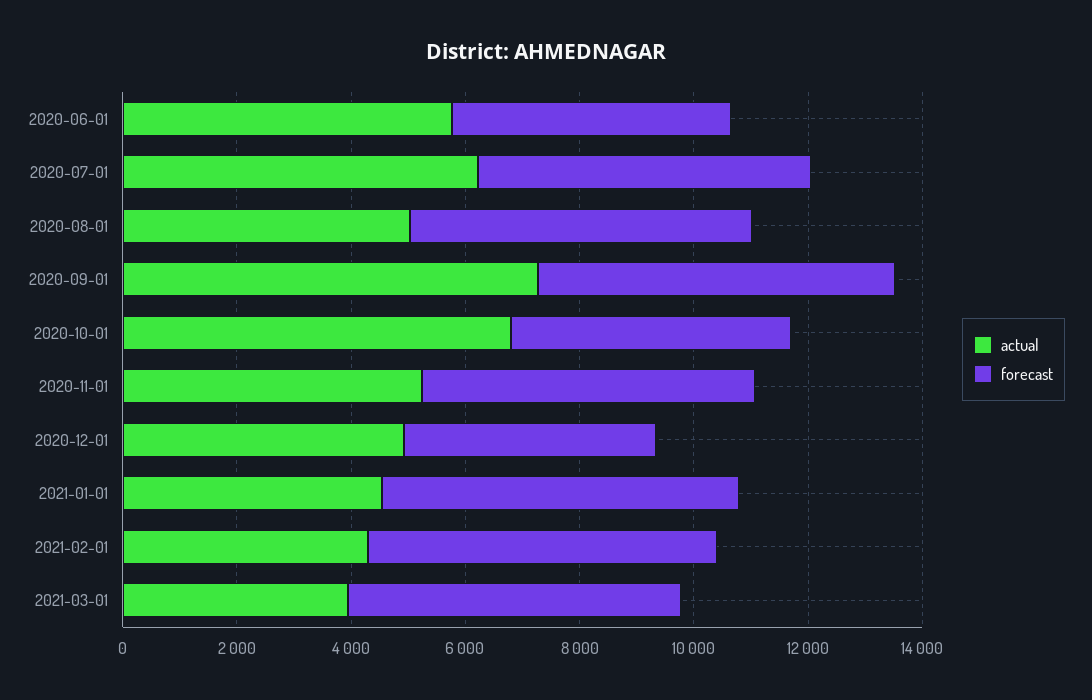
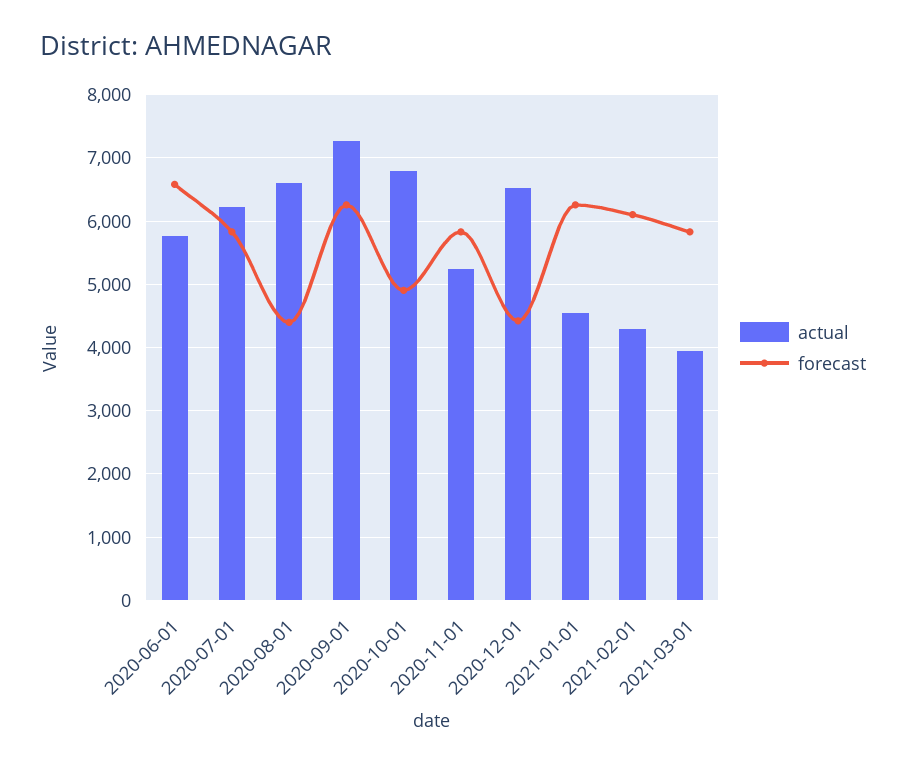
  {
    "actual": {
      "2020-06-01": 5800,
      "2020-07-01": 6200,
-     "2020-08-01": 5000,
+     "2020-08-01": 6600,
      "2020-09-01": 7300,
      "2020-10-01": 6800,
      "2020-11-01": 5200,
-     "2020-12-01": 5000,
+     "2020-12-01": 6500,
      "2021-01-01": 4500,
      "2021-02-01": 4300,
      "2021-03-01": 3900
    },
    "forecast": {
-     "2020-06-01": 5000,
+     "2020-06-01": 6600,
      "2020-07-01": 5800,
-     "2020-08-01": 6000,
+     "2020-08-01": 4400,
      "2020-09-01": 6300,
      "2020-10-01": 4900,
      "2020-11-01": 5800,
      "2020-12-01": 4400,
      "2021-01-01": 6300,
      "2021-02-01": 6100,
      "2021-03-01": 5800
    }
  }

